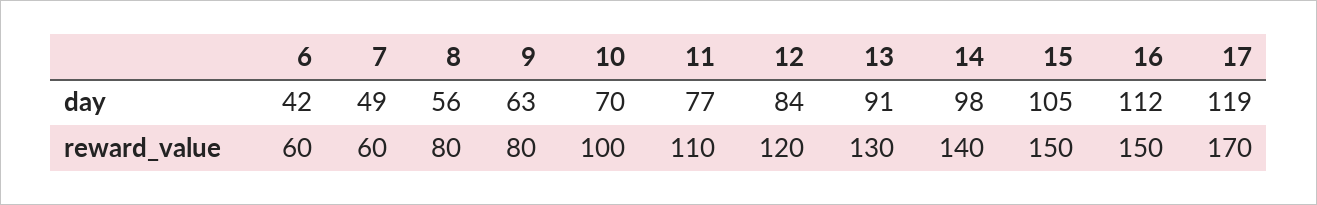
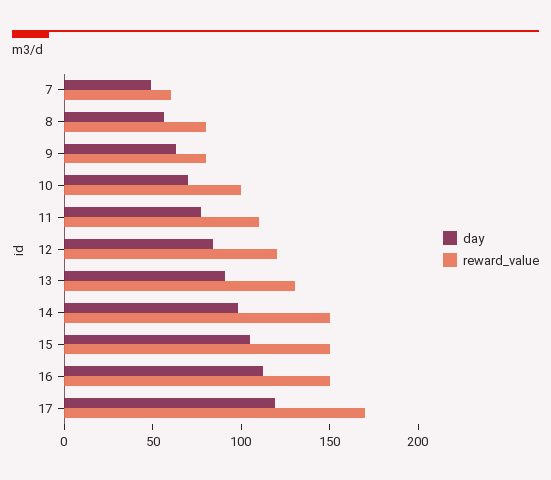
  {
    "day": {
-     "6": 42,
      "7": 49,
      "8": 56,
      "9": 63,
      "10": 70,
      "11": 77,
      "12": 84,
      "13": 91,
      "14": 98,
      "15": 105,
      "16": 112,
      "17": 119
    },
    "reward_value": {
-     "6": 60,
      "7": 60,
      "8": 80,
      "9": 80,
      "10": 100,
      "11": 110,
      "12": 120,
      "13": 130,
-     "14": 140,
+     "14": 150,
      "15": 150,
      "16": 150,
      "17": 170
    }
  }

